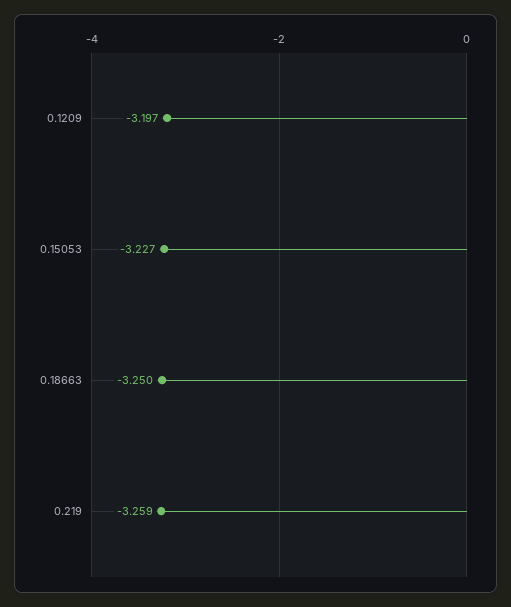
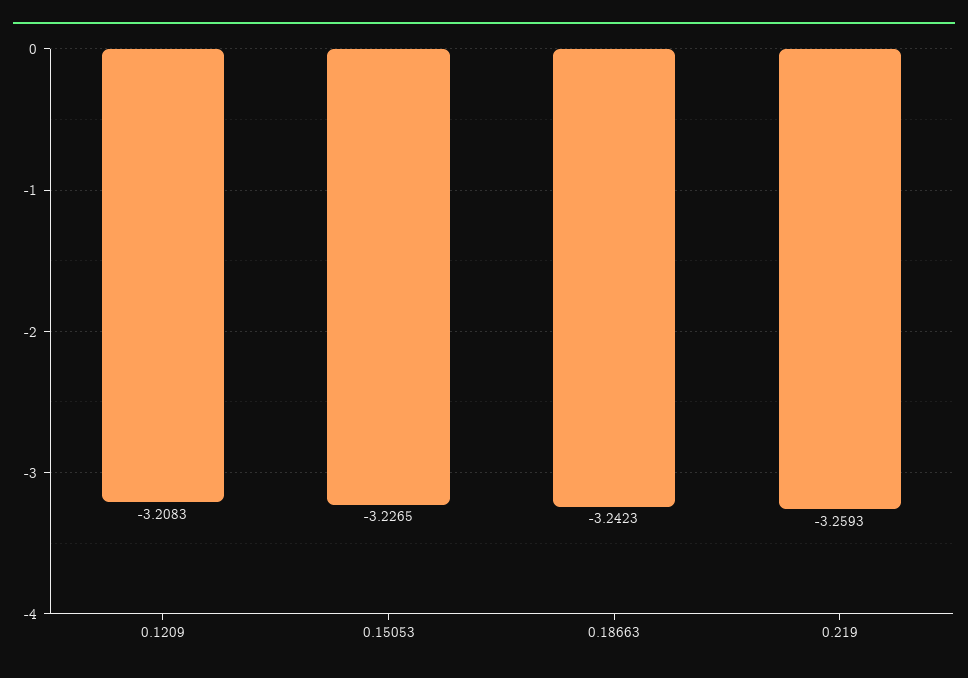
  {
-   "0.1209": -3.197,
+   "0.1209": -3.2083,
    "0.15053": -3.2265,
-   "0.18663": -3.25,
+   "0.18663": -3.2423,
    "0.219": -3.2593
  }

